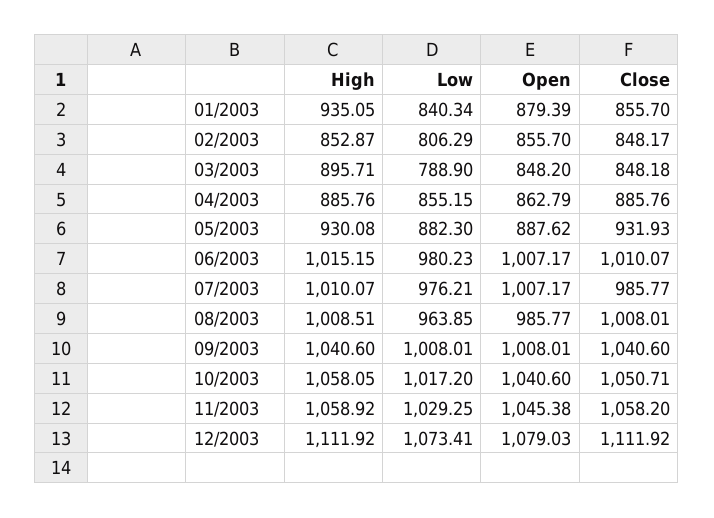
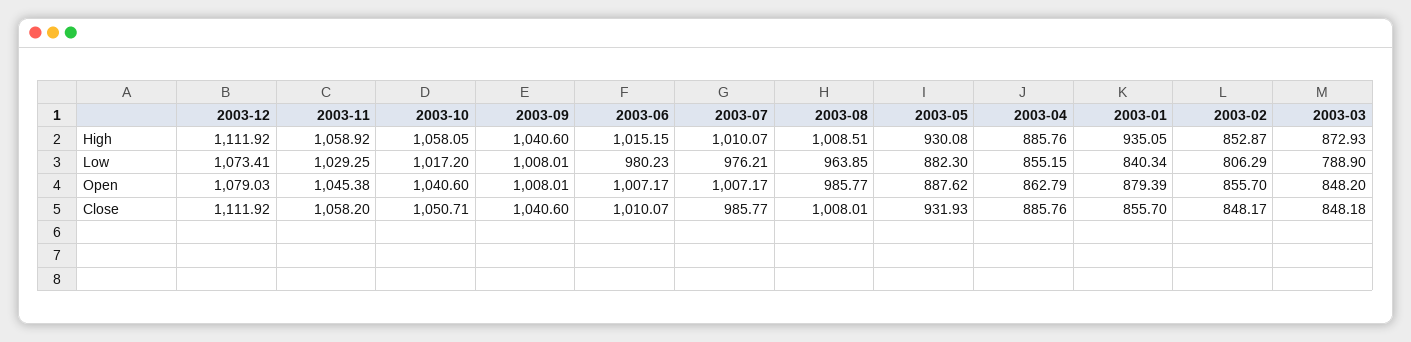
  {
    "High": {
      "01/2003": 935.05,
      "02/2003": 852.87,
-     "03/2003": 895.71,
+     "03/2003": 872.93,
      "04/2003": 885.76,
      "05/2003": 930.08,
      "06/2003": 1015.15,
      "07/2003": 1010.07,
      "08/2003": 1008.51,
      "09/2003": 1040.6,
      "10/2003": 1058.05,
      "11/2003": 1058.92,
      "12/2003": 1111.92
    },
    "Low": {
      "01/2003": 840.34,
      "02/2003": 806.29,
      "03/2003": 788.9,
      "04/2003": 855.15,
      "05/2003": 882.3,
      "06/2003": 980.23,
      "07/2003": 976.21,
      "08/2003": 963.85,
      "09/2003": 1008.01,
      "10/2003": 1017.2,
      "11/2003": 1029.25,
      "12/2003": 1073.41
    },
    "Open": {
      "01/2003": 879.39,
      "02/2003": 855.7,
      "03/2003": 848.2,
      "04/2003": 862.79,
      "05/2003": 887.62,
      "06/2003": 1007.17,
      "07/2003": 1007.17,
      "08/2003": 985.77,
      "09/2003": 1008.01,
      "10/2003": 1040.6,
      "11/2003": 1045.38,
      "12/2003": 1079.03
    },
    "Close": {
      "01/2003": 855.7,
      "02/2003": 848.17,
      "03/2003": 848.18,
      "04/2003": 885.76,
      "05/2003": 931.93,
      "06/2003": 1010.07,
      "07/2003": 985.77,
      "08/2003": 1008.01,
      "09/2003": 1040.6,
      "10/2003": 1050.71,
      "11/2003": 1058.2,
      "12/2003": 1111.92
    }
  }

